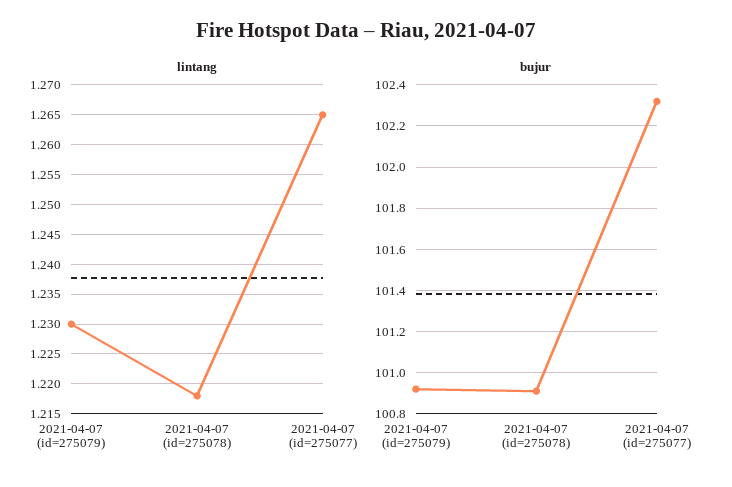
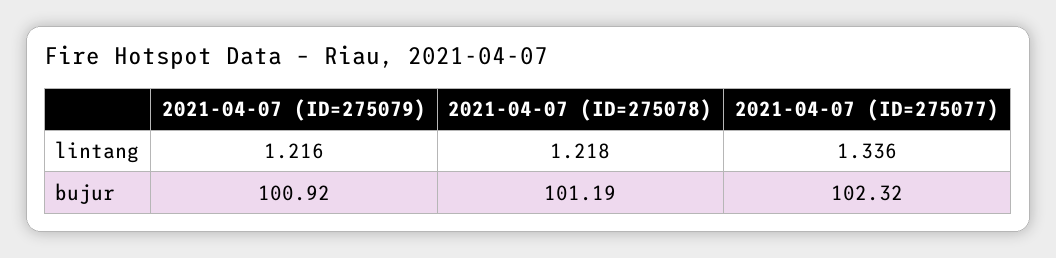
  {
    "lintang": {
-     "2021-04-07 (id=275079)": 1.23,
+     "2021-04-07 (id=275079)": 1.216,
      "2021-04-07 (id=275078)": 1.218,
-     "2021-04-07 (id=275077)": 1.265
+     "2021-04-07 (id=275077)": 1.336
    },
    "bujur": {
      "2021-04-07 (id=275079)": 100.92,
-     "2021-04-07 (id=275078)": 100.9,
+     "2021-04-07 (id=275078)": 101.19,
      "2021-04-07 (id=275077)": 102.32
    }
  }

